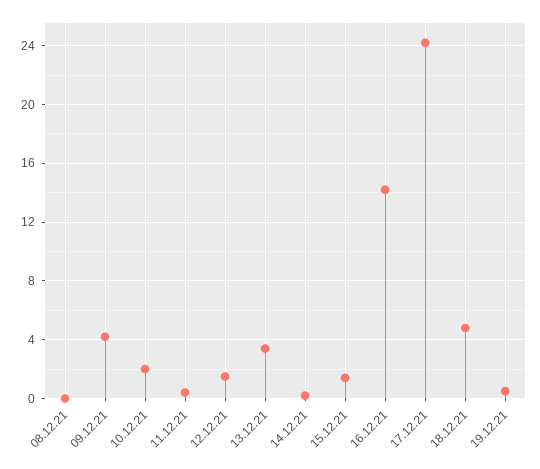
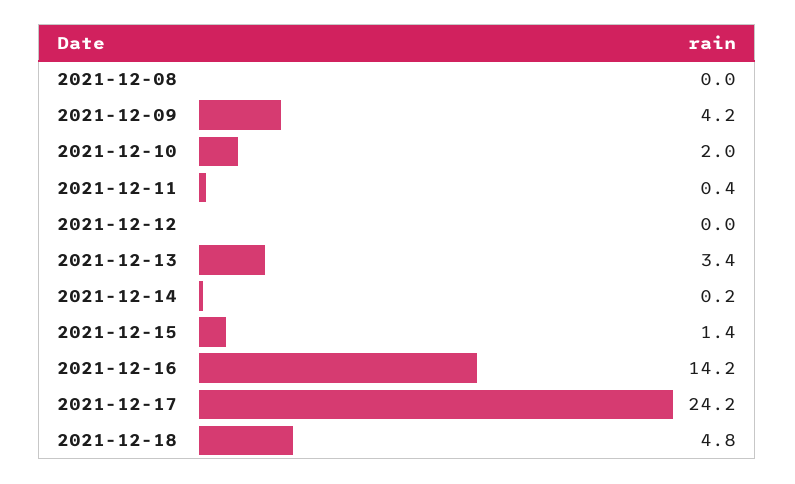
  {
    "08.12.21": 0,
    "09.12.21": 4.2,
    "10.12.21": 2,
    "11.12.21": 0.4,
-   "12.12.21": 1.5,
+   "12.12.21": 0,
    "13.12.21": 3.4,
    "14.12.21": 0.2,
    "15.12.21": 1.4,
    "16.12.21": 14.2,
    "17.12.21": 24.2,
-   "18.12.21": 4.8,
+   "18.12.21": 4.8
-   "19.12.21": 0.5
  }

